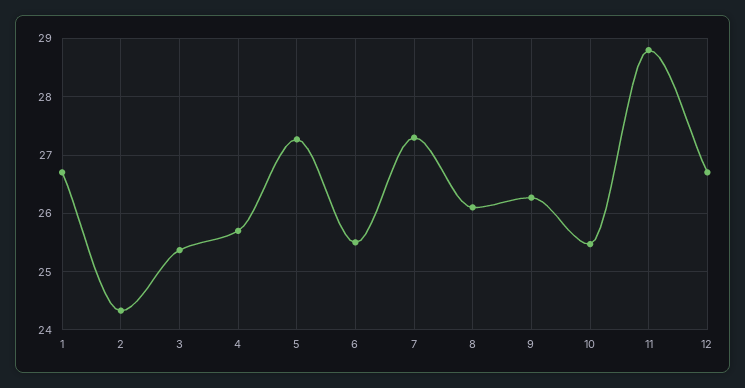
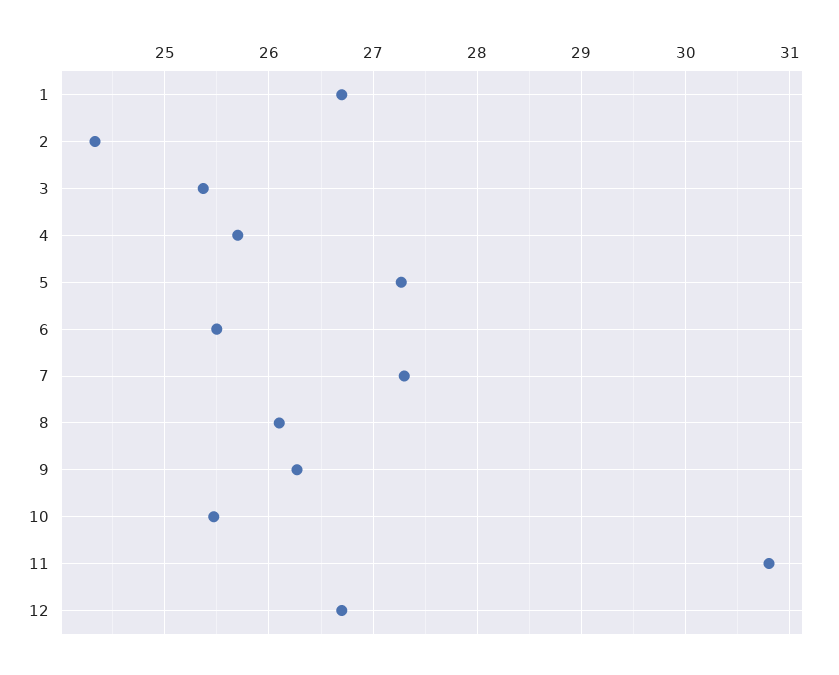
  {
    "1": 26.7,
    "2": 24.3,
    "3": 25.4,
    "4": 25.7,
    "5": 27.3,
    "6": 25.5,
    "7": 27.3,
    "8": 26.1,
    "9": 26.3,
    "10": 25.5,
-   "11": 28.8,
+   "11": 30.8,
    "12": 26.7
  }

